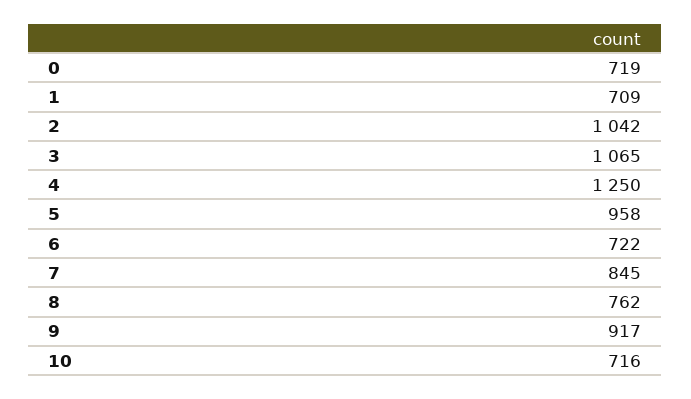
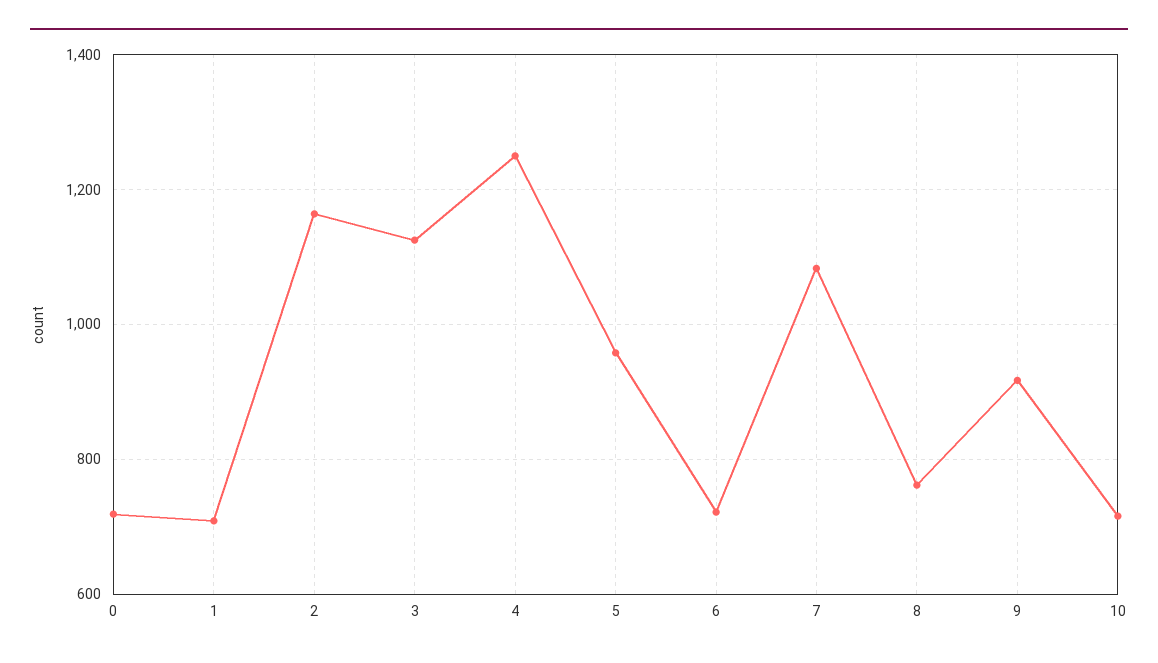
  {
    "0": 719,
    "1": 709,
-   "2": 1042,
+   "2": 1160,
-   "3": 1065,
+   "3": 1120,
    "4": 1250,
    "5": 958,
    "6": 722,
-   "7": 845,
+   "7": 1080,
    "8": 762,
    "9": 917,
    "10": 716
  }

